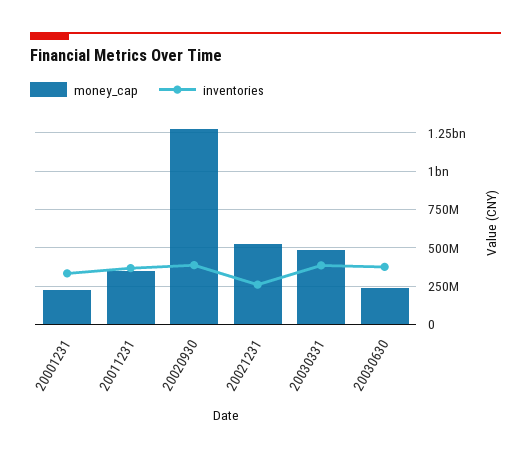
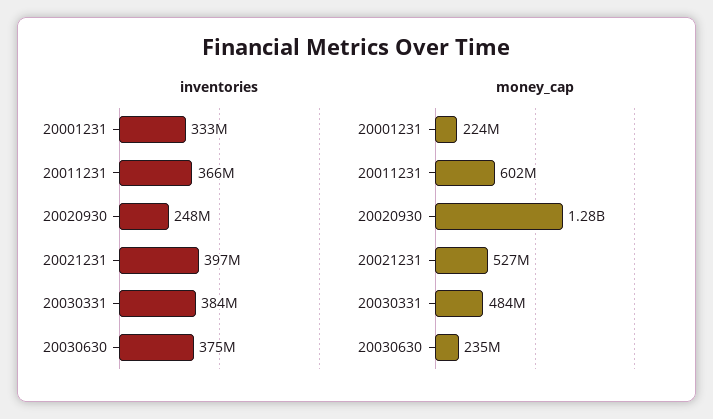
  {
    "money_cap": {
      "20001231": 224000000,
-     "20011231": 350000000,
+     "20011231": 602000000,
      "20020930": 1280000000,
      "20021231": 527000000,
      "20030331": 484000000,
      "20030630": 235000000
    },
    "inventories": {
      "20001231": 333000000,
      "20011231": 366000000,
-     "20020930": 400000000,
+     "20020930": 248000000,
-     "20021231": 250000000,
+     "20021231": 397000000,
      "20030331": 384000000,
      "20030630": 375000000
    }
  }

